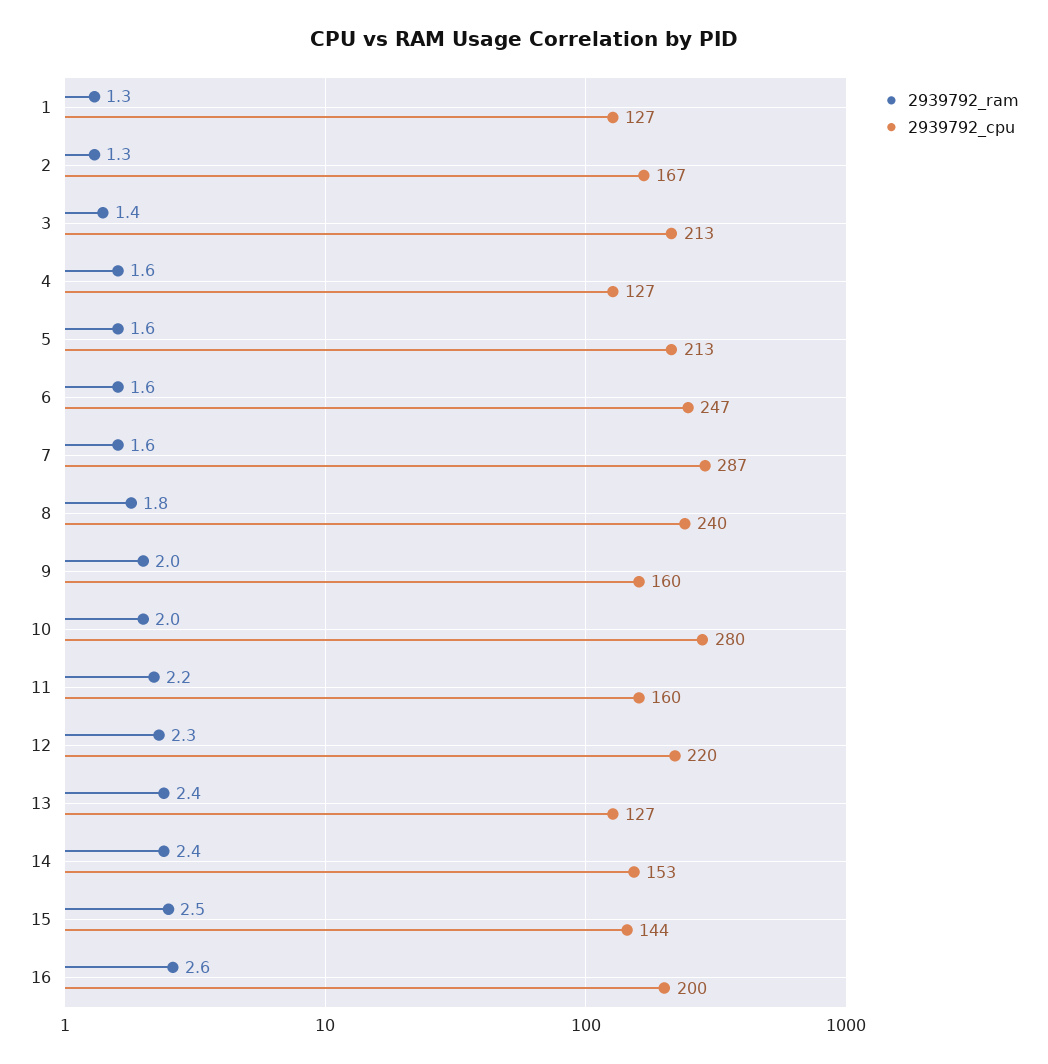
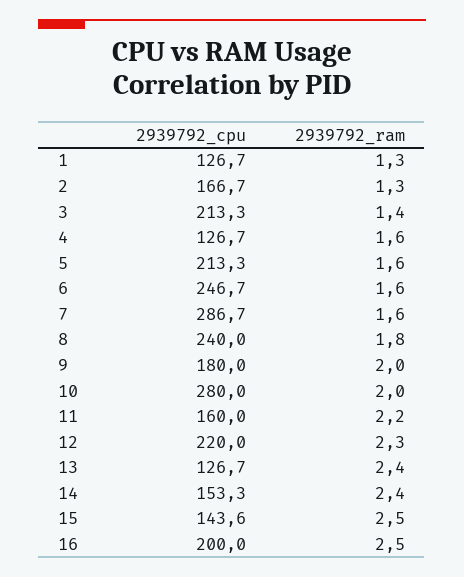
  {
    "2939792_ram": {
      "1": 1.3,
      "2": 1.3,
      "3": 1.4,
      "4": 1.6,
      "5": 1.6,
      "6": 1.6,
      "7": 1.6,
      "8": 1.8,
      "9": 2,
      "10": 2,
      "11": 2.2,
      "12": 2.3,
      "13": 2.4,
      "14": 2.4,
      "15": 2.5,
-     "16": 2.6
+     "16": 2.5
    },
    "2939792_cpu": {
      "1": 126.7,
      "2": 166.7,
      "3": 213.3,
      "4": 126.7,
      "5": 213.3,
      "6": 246.7,
      "7": 286.7,
      "8": 240,
-     "9": 160,
+     "9": 180,
      "10": 280,
      "11": 160,
      "12": 220,
      "13": 126.7,
      "14": 153.3,
      "15": 143.6,
      "16": 200
    }
  }

